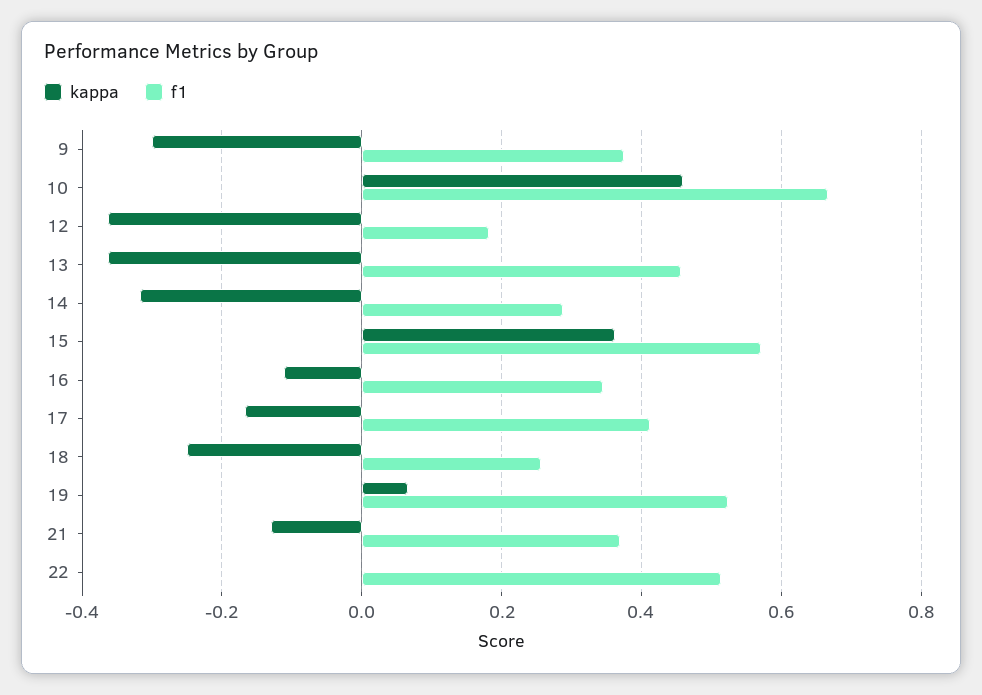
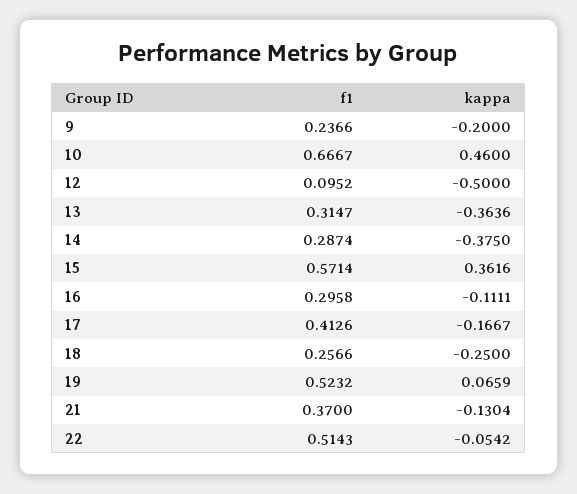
  {
    "kappa": {
-     "9": -0.3,
+     "9": -0.2,
      "10": 0.46,
-     "12": -0.36,
+     "12": -0.5,
      "13": -0.3636,
-     "14": -0.32,
+     "14": -0.375,
      "15": 0.3616,
      "16": -0.1111,
      "17": -0.1667,
      "18": -0.25,
      "19": 0.0659,
      "21": -0.1304,
-     "22": 0
+     "22": -0.0542
    },
    "f1": {
-     "9": 0.38,
+     "9": 0.2366,
      "10": 0.6667,
-     "12": 0.18,
+     "12": 0.0952,
-     "13": 0.46,
+     "13": 0.3147,
      "14": 0.2874,
      "15": 0.5714,
-     "16": 0.34,
+     "16": 0.2958,
      "17": 0.4126,
      "18": 0.2566,
      "19": 0.5232,
      "21": 0.37,
      "22": 0.5143
    }
  }

